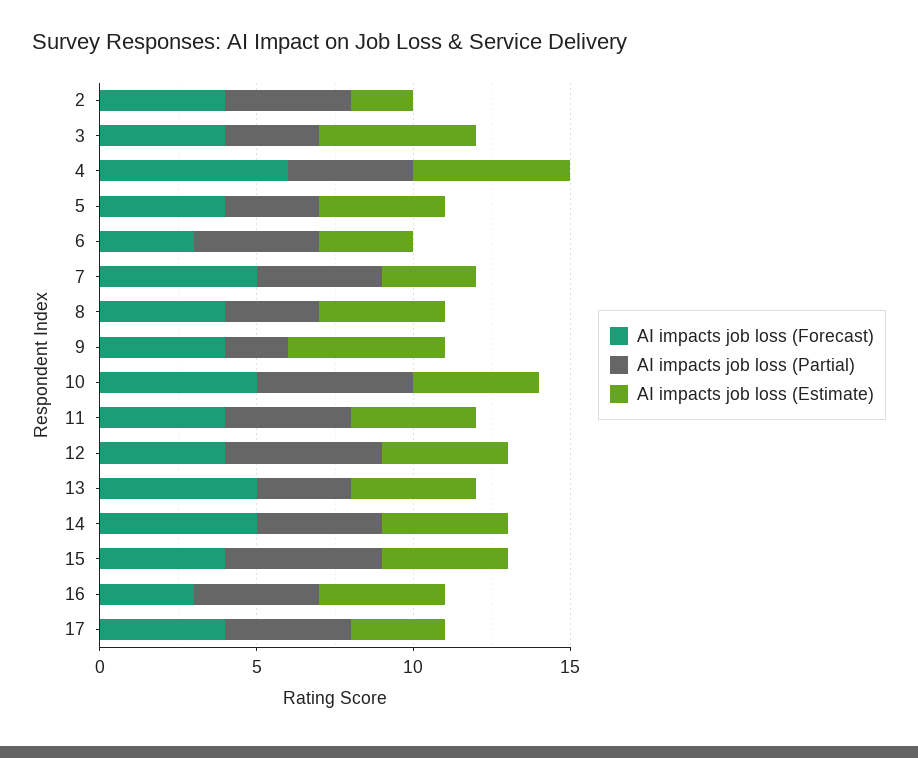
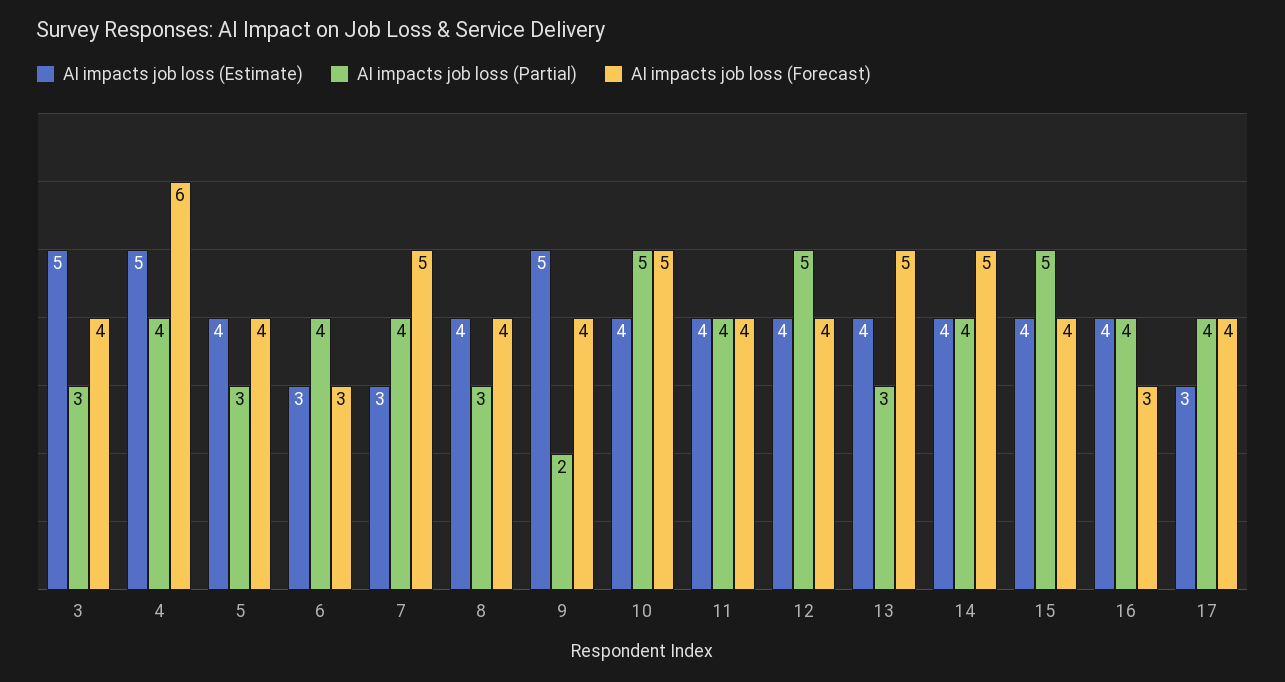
  {
    "AI impacts job loss (Forecast)": {
-     "2": 4,
      "3": 4,
      "4": 6,
      "5": 4,
      "6": 3,
      "7": 5,
      "8": 4,
      "9": 4,
      "10": 5,
      "11": 4,
      "12": 4,
      "13": 5,
      "14": 5,
      "15": 4,
      "16": 3,
      "17": 4
    },
    "AI impacts job loss (Partial)": {
-     "2": 4,
      "3": 3,
      "4": 4,
      "5": 3,
      "6": 4,
      "7": 4,
      "8": 3,
      "9": 2,
      "10": 5,
      "11": 4,
      "12": 5,
      "13": 3,
      "14": 4,
      "15": 5,
      "16": 4,
      "17": 4
    },
    "AI impacts job loss (Estimate)": {
-     "2": 2,
      "3": 5,
      "4": 5,
      "5": 4,
      "6": 3,
      "7": 3,
      "8": 4,
      "9": 5,
      "10": 4,
      "11": 4,
      "12": 4,
      "13": 4,
      "14": 4,
      "15": 4,
      "16": 4,
      "17": 3
    }
  }

